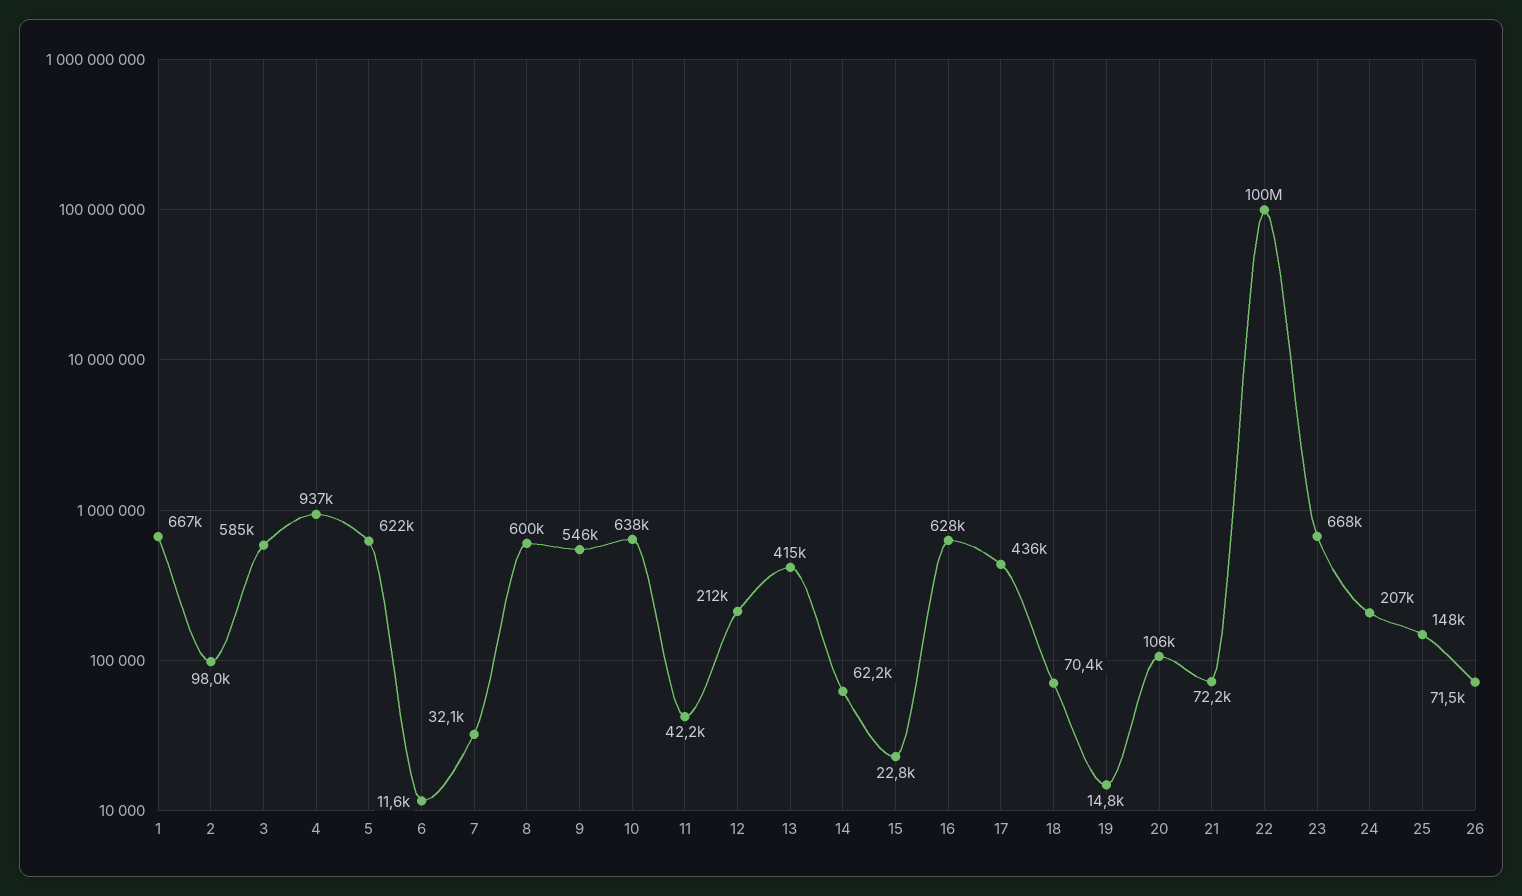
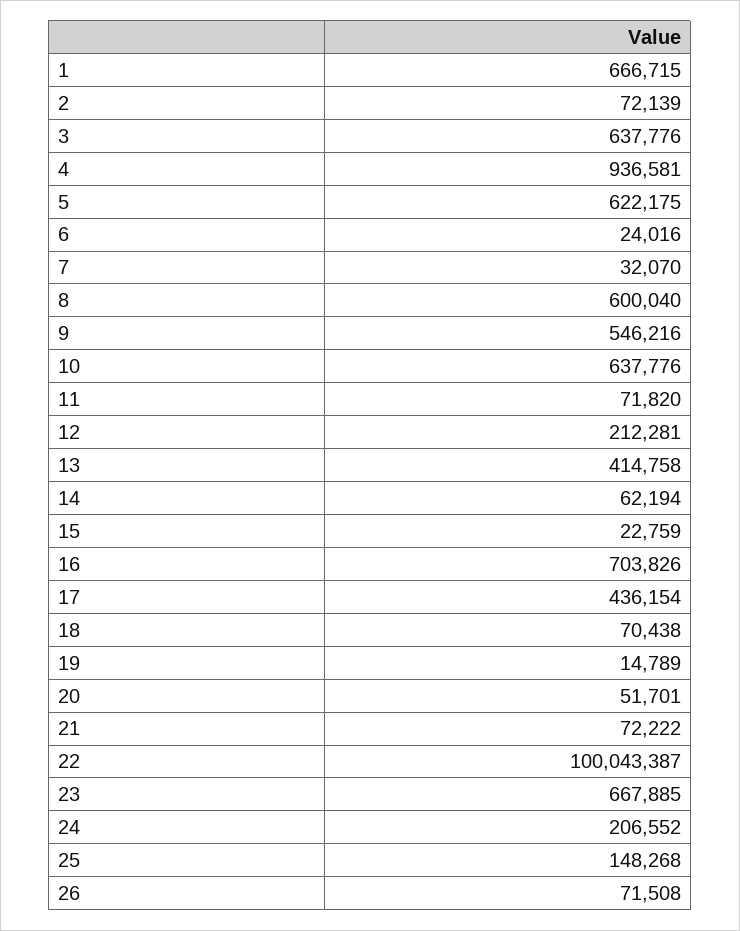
  {
    "1": 666715,
-   "2": 98000,
+   "2": 72139,
-   "3": 585000,
+   "3": 637776,
    "4": 936581,
    "5": 622175,
-   "6": 11600,
+   "6": 24016,
    "7": 32070,
    "8": 600040,
    "9": 546216,
    "10": 637776,
-   "11": 42200,
+   "11": 71820,
    "12": 212281,
    "13": 414758,
    "14": 62194,
    "15": 22759,
-   "16": 628000,
+   "16": 703826,
    "17": 436154,
    "18": 70438,
    "19": 14789,
-   "20": 106000,
+   "20": 51701,
    "21": 72222,
    "22": 100043387,
    "23": 667885,
    "24": 206552,
    "25": 148268,
    "26": 71508
  }

